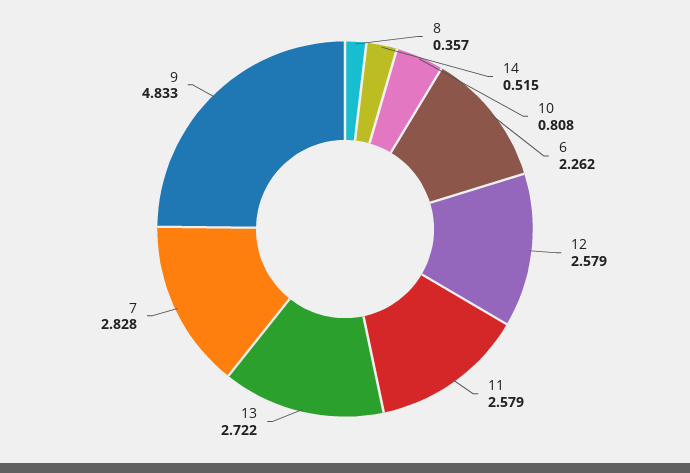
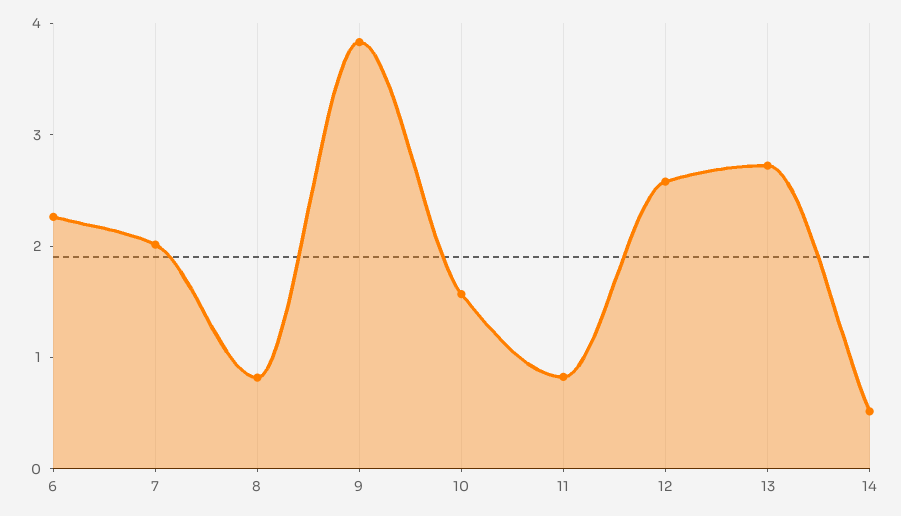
  {
-   "8": 0.357,
+   "8": 0.8,
    "14": 0.515,
-   "10": 0.808,
+   "10": 1.6,
    "6": 2.262,
    "12": 2.579,
-   "11": 2.579,
+   "11": 0.8,
    "13": 2.722,
-   "7": 2.828,
+   "7": 2,
-   "9": 4.833
+   "9": 3.8
  }

